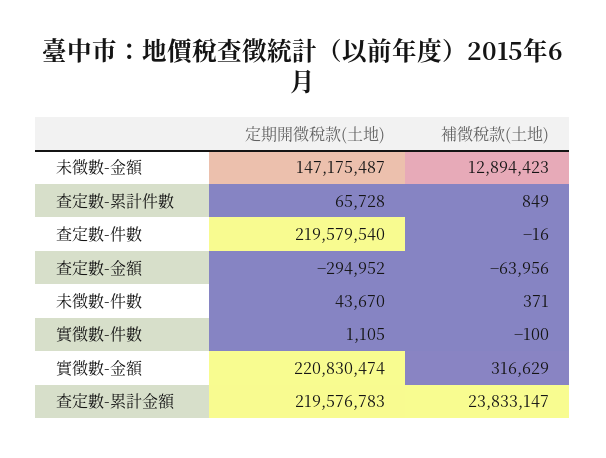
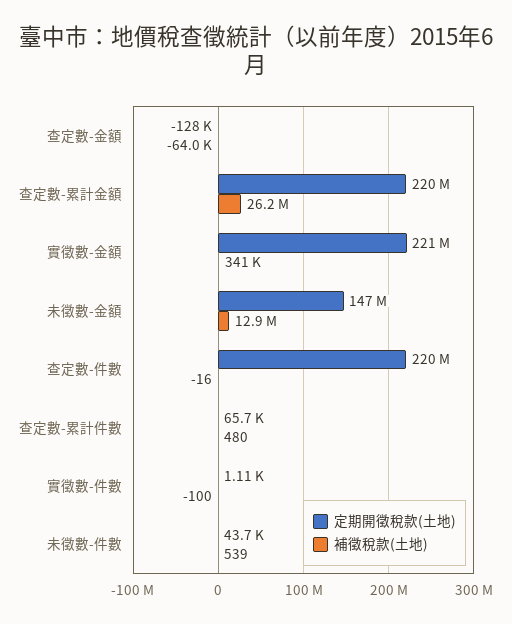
  {
    "定期開徵稅款(土地)": {
      "未徵數-金額": 147175487,
      "查定數-累計件數": 65728,
      "查定數-件數": 219579540,
-     "查定數-金額": -294952,
+     "查定數-金額": -128000,
      "未徵數-件數": 43670,
      "實徵數-件數": 1105,
      "實徵數-金額": 220830474,
      "查定數-累計金額": 219576783
    },
    "補徵稅款(土地)": {
      "未徵數-金額": 12894423,
-     "查定數-累計件數": 849,
+     "查定數-累計件數": 480,
      "查定數-件數": -16,
      "查定數-金額": -63956,
-     "未徵數-件數": 371,
+     "未徵數-件數": 539,
      "實徵數-件數": -100,
-     "實徵數-金額": 316629,
+     "實徵數-金額": 341000,
-     "查定數-累計金額": 23833147
+     "查定數-累計金額": 26200000
    }
  }

